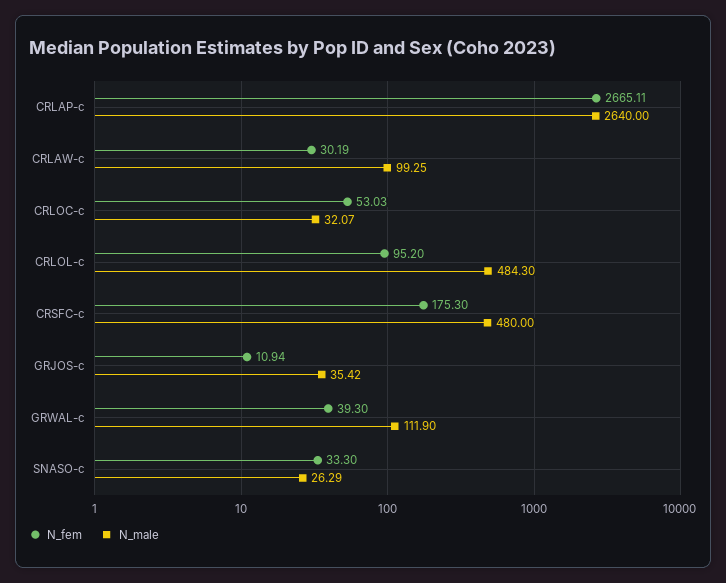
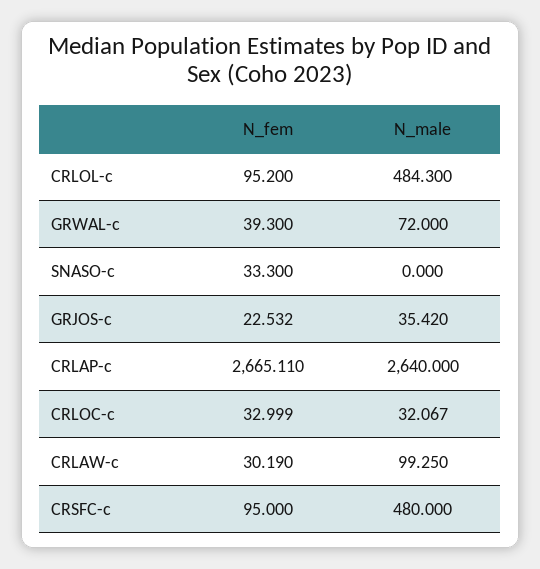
  {
    "N_fem": {
      "CRLAP-c": 2665.11,
      "CRLAW-c": 30.19,
-     "CRLOC-c": 53.03,
+     "CRLOC-c": 32.999,
      "CRLOL-c": 95.2,
-     "CRSFC-c": 175.3,
+     "CRSFC-c": 95,
-     "GRJOS-c": 10.94,
+     "GRJOS-c": 22.532,
      "GRWAL-c": 39.3,
      "SNASO-c": 33.3
    },
    "N_male": {
      "CRLAP-c": 2640,
      "CRLAW-c": 99.25,
      "CRLOC-c": 32.067,
      "CRLOL-c": 484.3,
      "CRSFC-c": 480,
      "GRJOS-c": 35.42,
-     "GRWAL-c": 111.9,
+     "GRWAL-c": 72,
-     "SNASO-c": 26.29
+     "SNASO-c": 0
    }
  }

